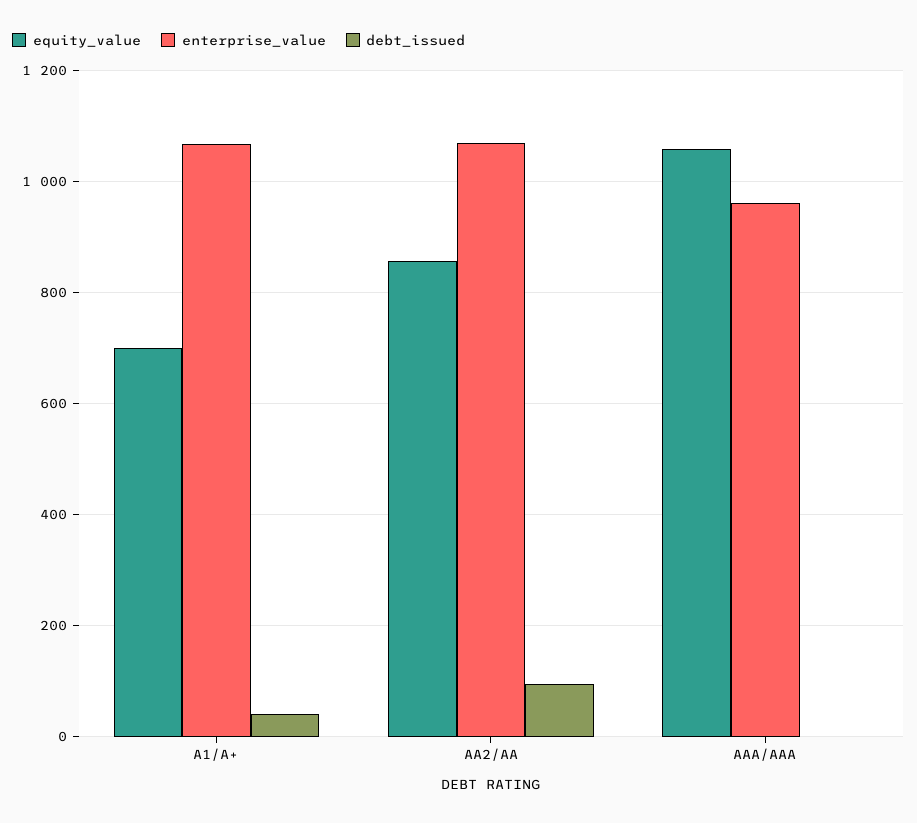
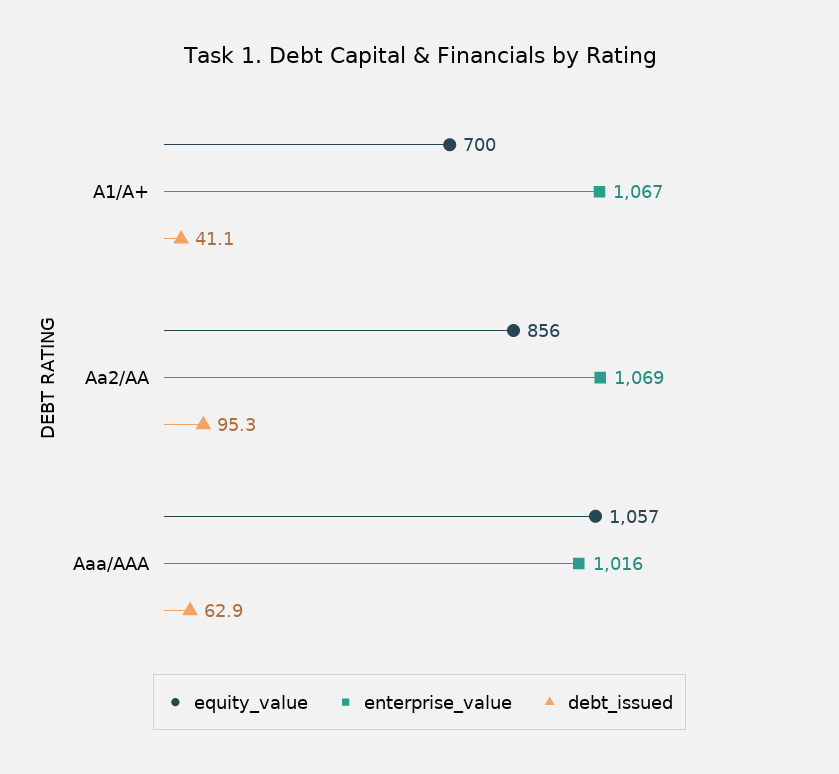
  {
    "equity_value": {
      "A1/A+": 700,
      "AA2/AA": 856,
      "AAA/AAA": 1057
    },
    "enterprise_value": {
      "A1/A+": 1067,
      "AA2/AA": 1069,
-     "AAA/AAA": 960
+     "AAA/AAA": 1016
    },
    "debt_issued": {
      "A1/A+": 41.1,
      "AA2/AA": 95.3,
-     "AAA/AAA": 0
+     "AAA/AAA": 62.9
    }
  }

